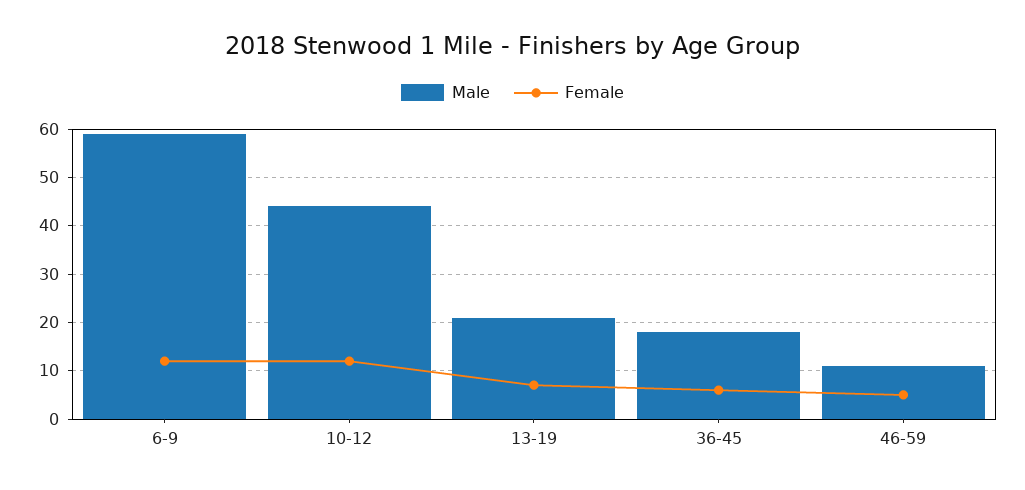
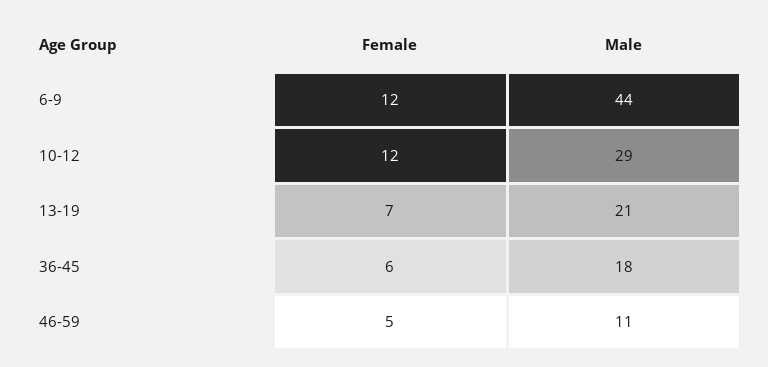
  {
    "Male": {
-     "6-9": 60,
+     "6-9": 44,
-     "10-12": 45,
+     "10-12": 29,
      "13-19": 21,
      "36-45": 18,
      "46-59": 11
    },
    "Female": {
      "6-9": 12,
      "10-12": 12,
      "13-19": 7,
      "36-45": 6,
      "46-59": 5
    }
  }

